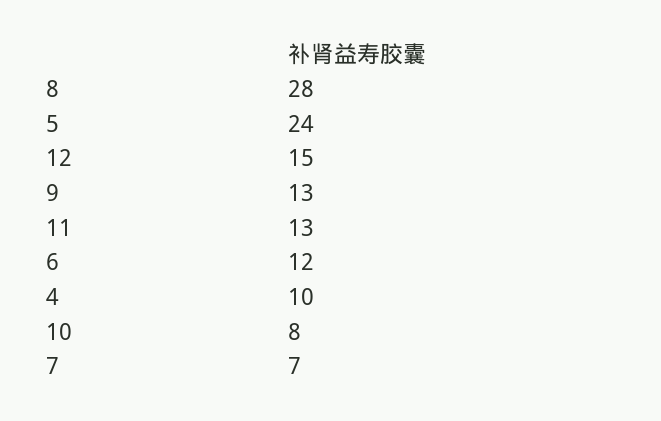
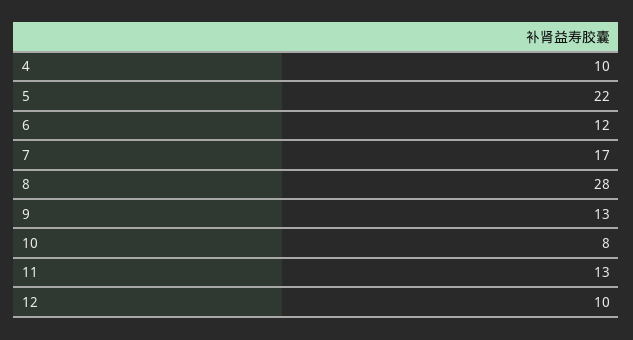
  {
    "8": 28,
-   "5": 24,
+   "5": 22,
-   "12": 15,
+   "12": 10,
    "9": 13,
    "11": 13,
    "6": 12,
    "4": 10,
    "10": 8,
-   "7": 7
+   "7": 17
  }

